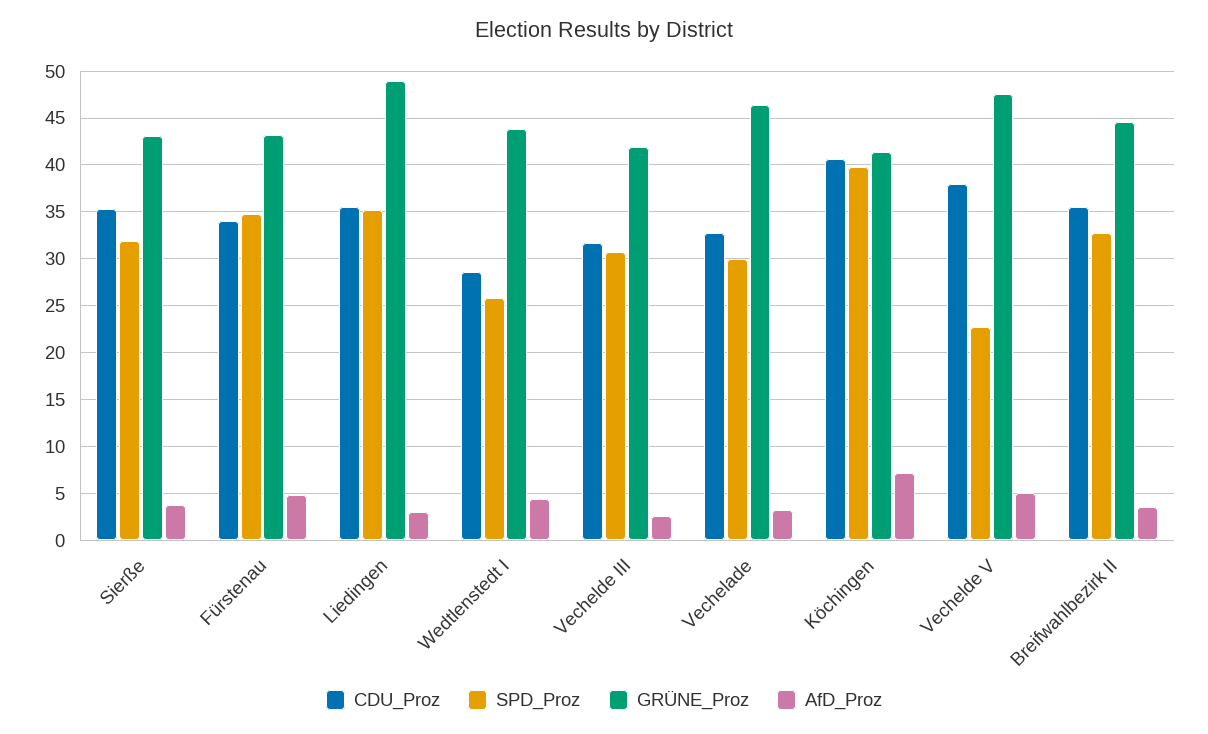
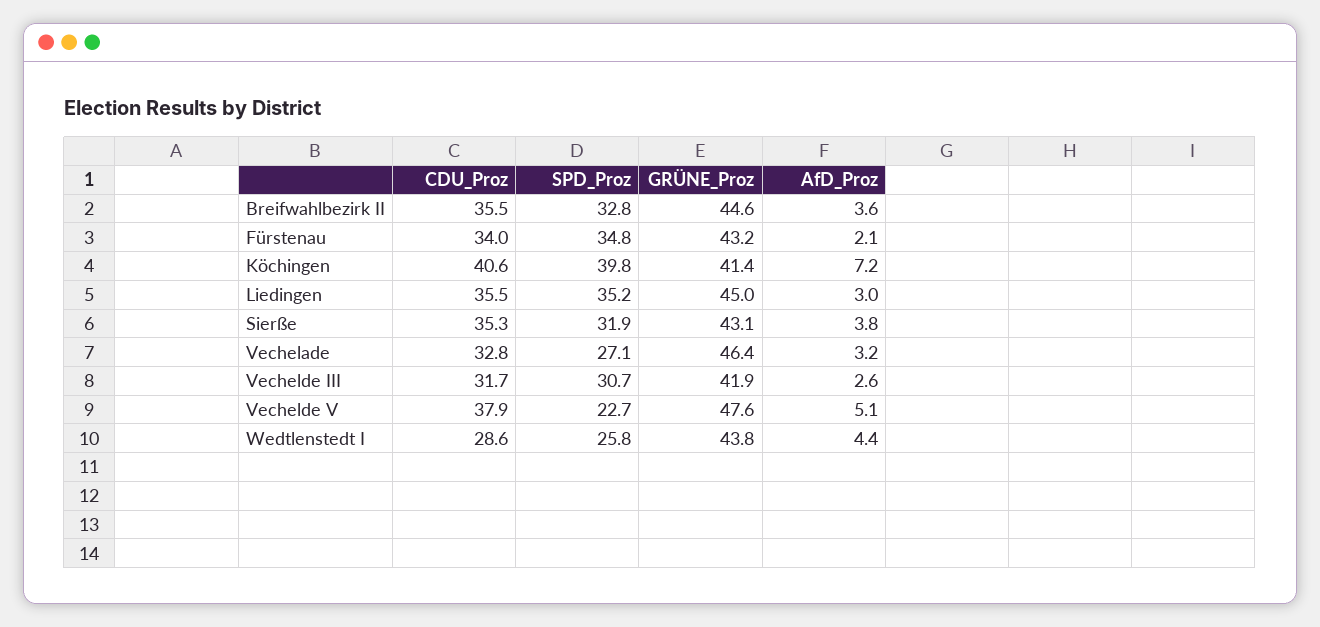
  {
    "CDU_Proz": {
      "Sierße": 35.3,
      "Fürstenau": 34,
      "Liedingen": 35.5,
      "Wedtlenstedt I": 28.6,
      "Vechelde III": 31.7,
      "Vechelade": 32.8,
      "Köchingen": 40.6,
      "Vechelde V": 37.9,
      "Breifwahlbezirk II": 35.5
    },
    "SPD_Proz": {
      "Sierße": 31.9,
      "Fürstenau": 34.8,
      "Liedingen": 35.2,
      "Wedtlenstedt I": 25.8,
      "Vechelde III": 30.7,
-     "Vechelade": 30,
+     "Vechelade": 27.1,
      "Köchingen": 39.8,
      "Vechelde V": 22.7,
      "Breifwahlbezirk II": 32.8
    },
    "GRÜNE_Proz": {
      "Sierße": 43.1,
      "Fürstenau": 43.2,
-     "Liedingen": 49,
+     "Liedingen": 45,
      "Wedtlenstedt I": 43.8,
      "Vechelde III": 41.9,
      "Vechelade": 46.4,
      "Köchingen": 41.4,
      "Vechelde V": 47.6,
      "Breifwahlbezirk II": 44.6
    },
    "AfD_Proz": {
      "Sierße": 3.8,
-     "Fürstenau": 5,
+     "Fürstenau": 2.1,
      "Liedingen": 3,
      "Wedtlenstedt I": 4.4,
      "Vechelde III": 2.6,
      "Vechelade": 3.2,
      "Köchingen": 7.2,
      "Vechelde V": 5.1,
      "Breifwahlbezirk II": 3.6
    }
  }

